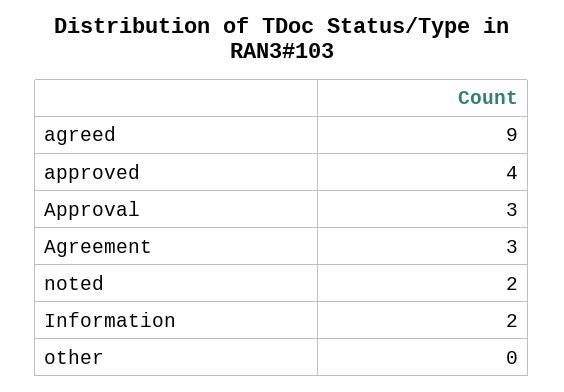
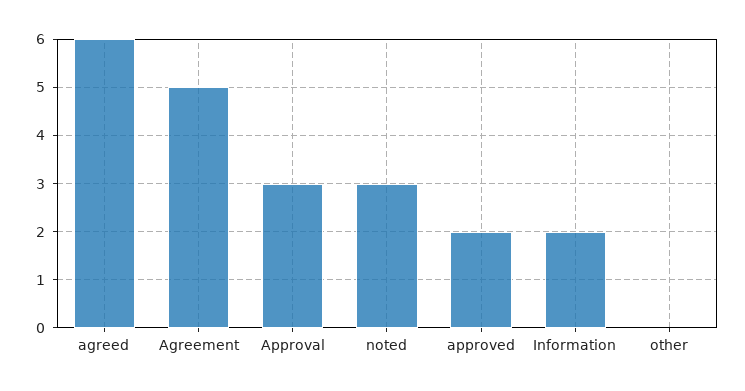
  {
-   "agreed": 9,
+   "agreed": 6,
-   "approved": 4,
+   "approved": 2,
    "Approval": 3,
-   "Agreement": 3,
+   "Agreement": 5,
-   "noted": 2,
+   "noted": 3,
    "Information": 2,
    "other": 0
  }

